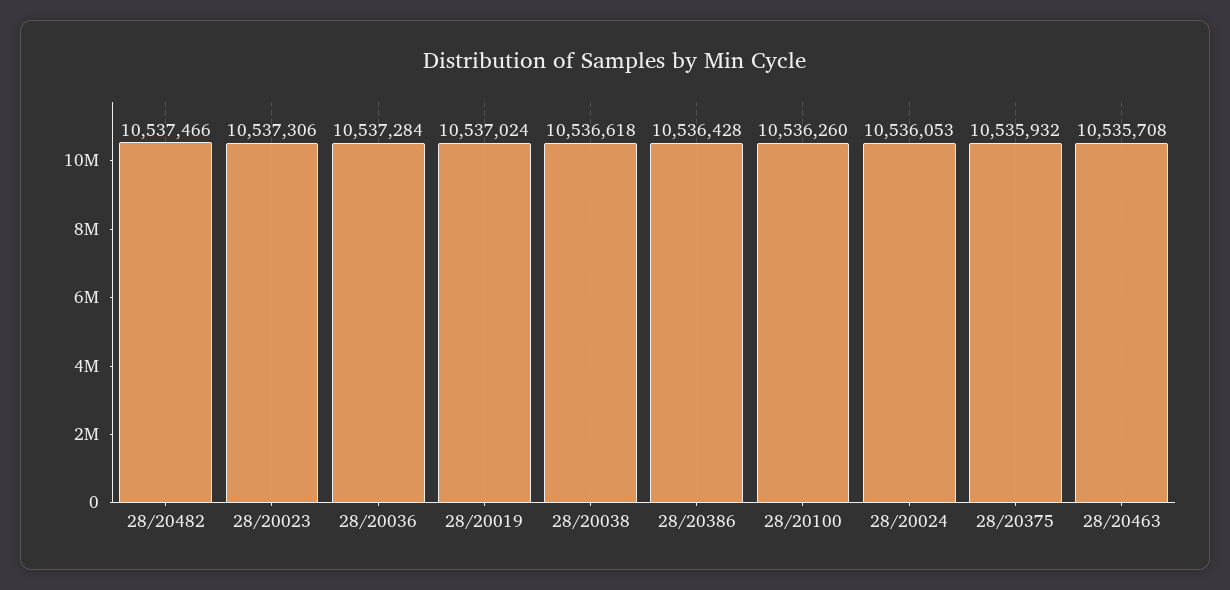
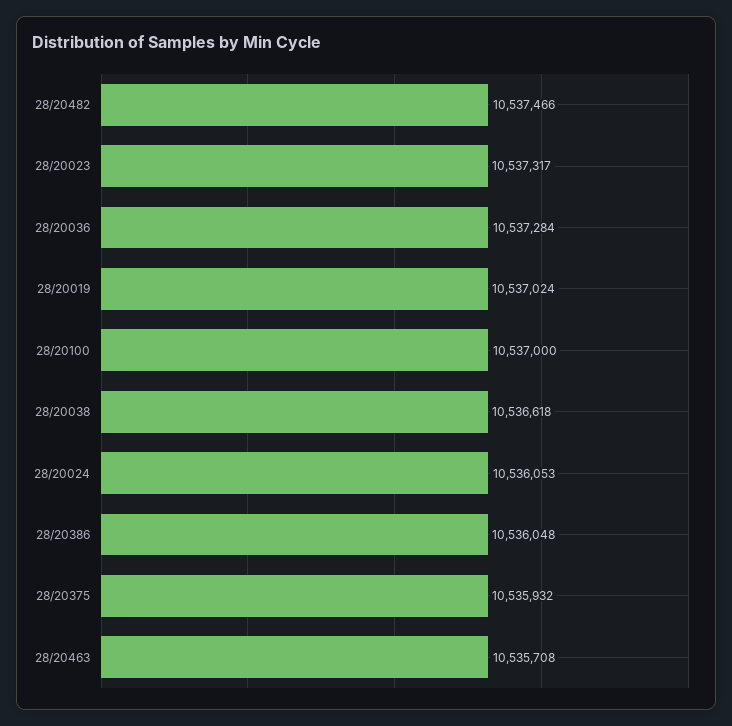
  {
    "28/20482": 10537466,
-   "28/20023": 10537306,
+   "28/20023": 10537317,
    "28/20036": 10537284,
    "28/20019": 10537024,
    "28/20038": 10536618,
-   "28/20386": 10536428,
+   "28/20386": 10536048,
-   "28/20100": 10536260,
+   "28/20100": 10537000,
    "28/20024": 10536053,
    "28/20375": 10535932,
    "28/20463": 10535708
  }

